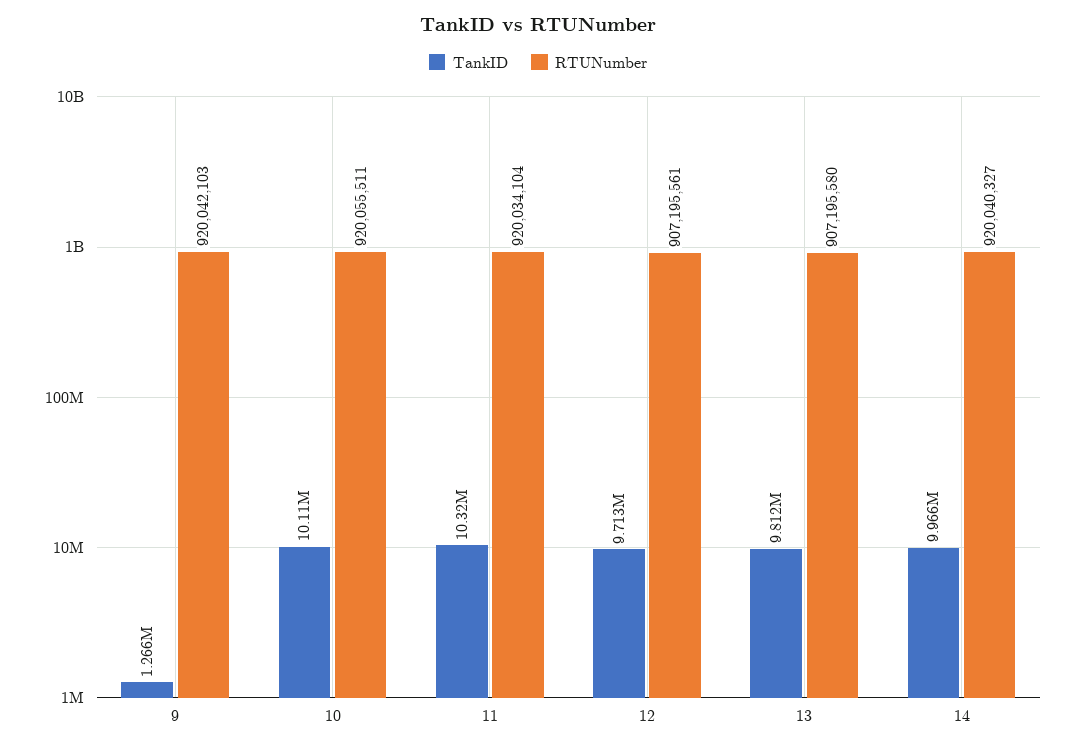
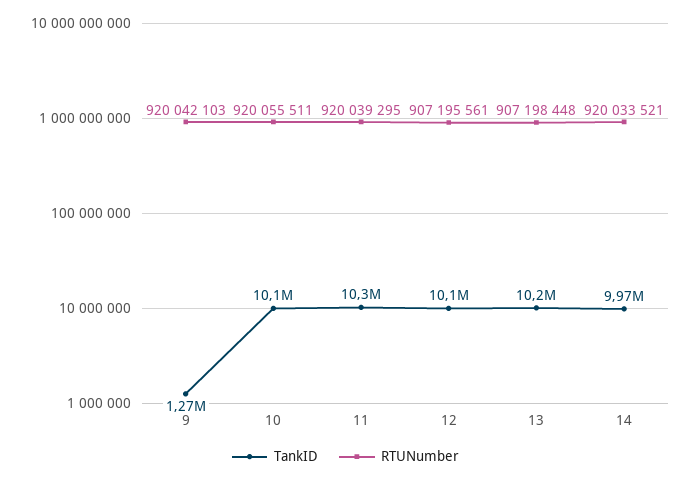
  {
    "TankID": {
      "9": 1266000,
      "10": 10110000,
      "11": 10320000,
-     "12": 9713000,
+     "12": 10100000,
-     "13": 9812000,
+     "13": 10200000,
      "14": 9966000
    },
    "RTUNumber": {
      "9": 920042103,
      "10": 920055511,
-     "11": 920034104,
+     "11": 920039295,
      "12": 907195561,
-     "13": 907195580,
+     "13": 907198448,
-     "14": 920040327
+     "14": 920033521
    }
  }

